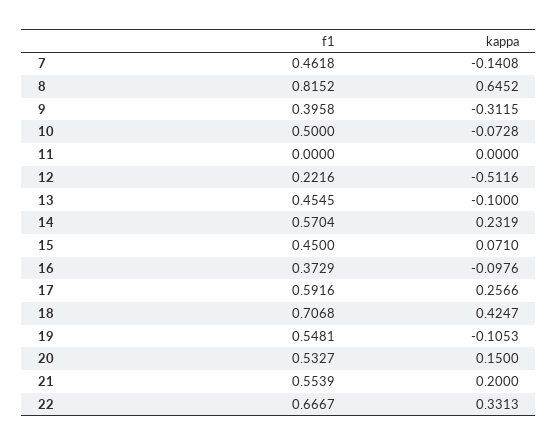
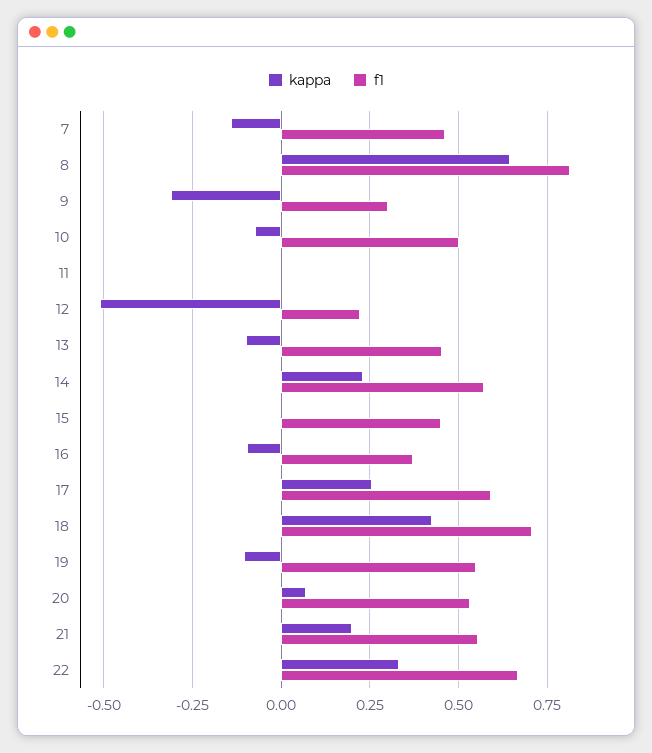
  {
    "f1": {
      "7": 0.4618,
      "8": 0.8152,
-     "9": 0.3958,
+     "9": 0.3,
      "10": 0.5,
      "11": 0,
      "12": 0.2216,
      "13": 0.4545,
      "14": 0.5704,
      "15": 0.45,
      "16": 0.3729,
      "17": 0.5916,
      "18": 0.7068,
      "19": 0.5481,
      "20": 0.5327,
      "21": 0.5539,
      "22": 0.6667
    },
    "kappa": {
      "7": -0.1408,
      "8": 0.6452,
      "9": -0.3115,
      "10": -0.0728,
      "11": 0,
      "12": -0.5116,
      "13": -0.1,
      "14": 0.2319,
-     "15": 0.071,
+     "15": 0,
      "16": -0.0976,
      "17": 0.2566,
      "18": 0.4247,
      "19": -0.1053,
-     "20": 0.15,
+     "20": 0.075,
      "21": 0.2,
      "22": 0.3313
    }
  }

